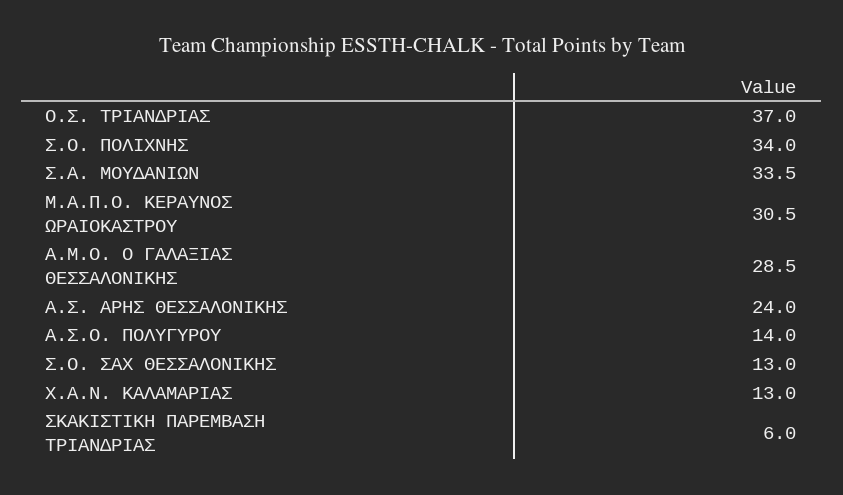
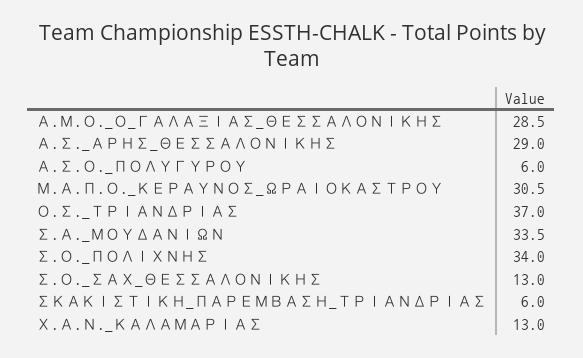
  {
    "Ο.Σ. ΤΡΙΑΝΔΡΙΑΣ": 37,
    "Σ.Ο. ΠΟΛΙΧΝΗΣ": 34,
    "Σ.Α. ΜΟΥΔΑΝΙΩΝ": 33.5,
    "Μ.Α.Π.Ο. ΚΕΡΑΥΝΟΣ ΩΡΑΙΟΚΑΣΤΡΟΥ": 30.5,
    "Α.Μ.Ο. Ο ΓΑΛΑΞΙΑΣ ΘΕΣΣΑΛΟΝΙΚΗΣ": 28.5,
-   "Α.Σ. ΑΡΗΣ ΘΕΣΣΑΛΟΝΙΚΗΣ": 24,
+   "Α.Σ. ΑΡΗΣ ΘΕΣΣΑΛΟΝΙΚΗΣ": 29,
-   "Α.Σ.Ο. ΠΟΛΥΓΥΡΟΥ": 14,
+   "Α.Σ.Ο. ΠΟΛΥΓΥΡΟΥ": 6,
    "Σ.Ο. ΣΑΧ ΘΕΣΣΑΛΟΝΙΚΗΣ": 13,
    "Χ.Α.Ν. ΚΑΛΑΜΑΡΙΑΣ": 13,
    "ΣΚΑΚΙΣΤΙΚΗ ΠΑΡΕΜΒΑΣΗ ΤΡΙΑΝΔΡΙΑΣ": 6
  }

